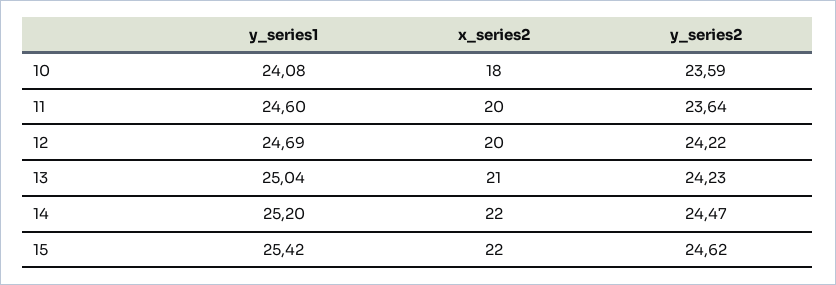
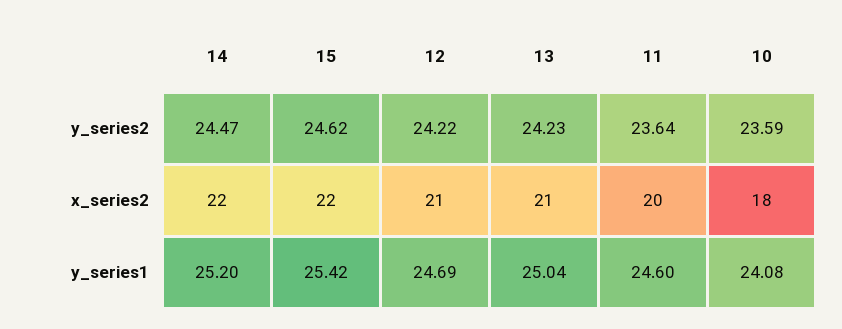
  {
    "y_series1": {
      "10": 24.08,
      "11": 24.6,
      "12": 24.69,
      "13": 25.04,
      "14": 25.2,
      "15": 25.42
    },
    "x_series2": {
      "10": 18,
      "11": 20,
-     "12": 20,
+     "12": 21,
      "13": 21,
      "14": 22,
      "15": 22
    },
    "y_series2": {
      "10": 23.59,
      "11": 23.64,
      "12": 24.22,
      "13": 24.23,
      "14": 24.47,
      "15": 24.62
    }
  }

